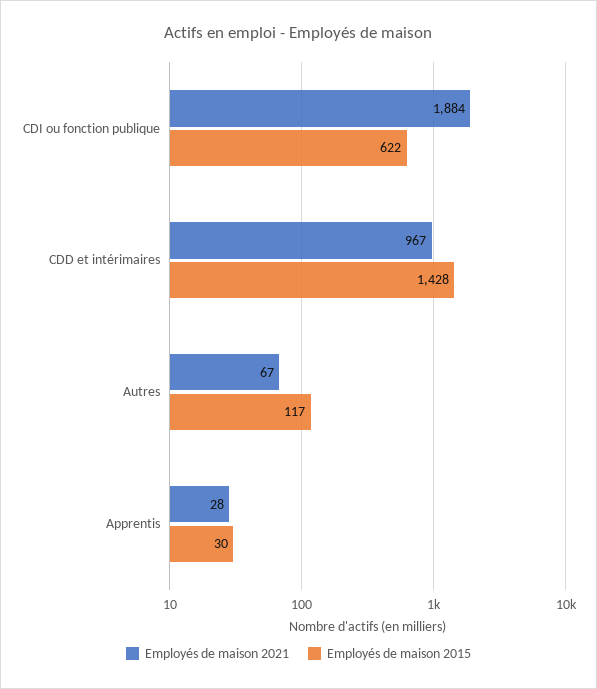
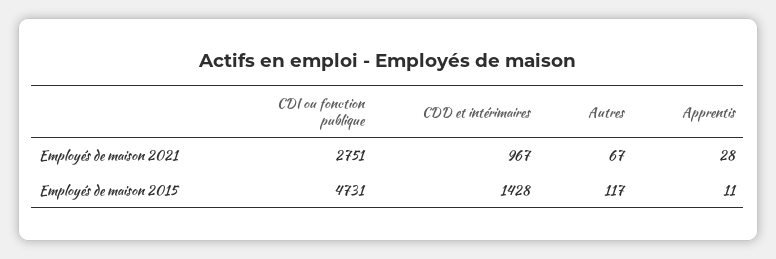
  {
    "Employés de maison 2021": {
-     "CDI ou fonction publique": 1884,
+     "CDI ou fonction publique": 2751,
      "CDD et intérimaires": 967,
      "Autres": 67,
      "Apprentis": 28
    },
    "Employés de maison 2015": {
-     "CDI ou fonction publique": 622,
+     "CDI ou fonction publique": 4731,
      "CDD et intérimaires": 1428,
      "Autres": 117,
-     "Apprentis": 30
+     "Apprentis": 11
    }
  }

